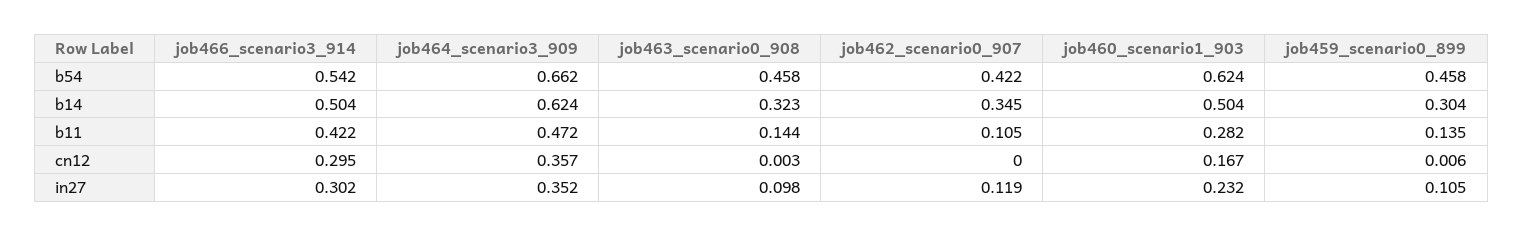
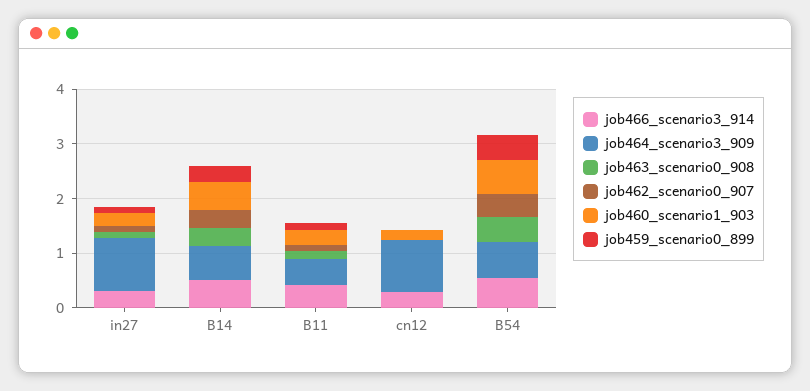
  {
    "job466_scenario3_914": {
      "b54": 0.542,
      "b14": 0.504,
      "b11": 0.422,
      "cn12": 0.295,
      "in27": 0.302
    },
    "job464_scenario3_909": {
      "b54": 0.662,
      "b14": 0.624,
      "b11": 0.472,
-     "cn12": 0.357,
+     "cn12": 1,
-     "in27": 0.352
+     "in27": 1
    },
    "job463_scenario0_908": {
      "b54": 0.458,
      "b14": 0.323,
      "b11": 0.144,
      "cn12": 0.003,
      "in27": 0.098
    },
    "job462_scenario0_907": {
      "b54": 0.422,
      "b14": 0.345,
      "b11": 0.105,
      "cn12": 0,
      "in27": 0.119
    },
    "job460_scenario1_903": {
      "b54": 0.624,
      "b14": 0.504,
      "b11": 0.282,
      "cn12": 0.167,
      "in27": 0.232
    },
    "job459_scenario0_899": {
      "b54": 0.458,
      "b14": 0.304,
      "b11": 0.135,
      "cn12": 0.006,
      "in27": 0.105
    }
  }

